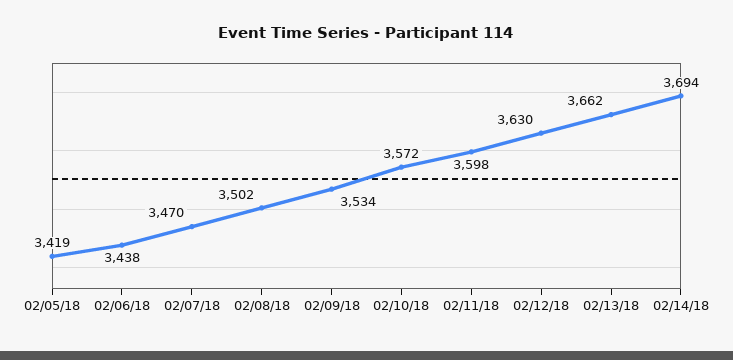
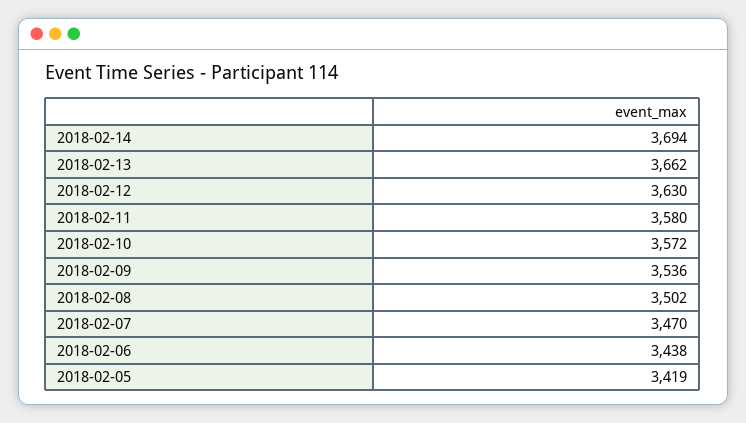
  {
    "02/05/18": 3419,
    "02/06/18": 3438,
    "02/07/18": 3470,
    "02/08/18": 3502,
-   "02/09/18": 3534,
+   "02/09/18": 3536,
    "02/10/18": 3572,
-   "02/11/18": 3598,
+   "02/11/18": 3580,
    "02/12/18": 3630,
    "02/13/18": 3662,
    "02/14/18": 3694
  }

